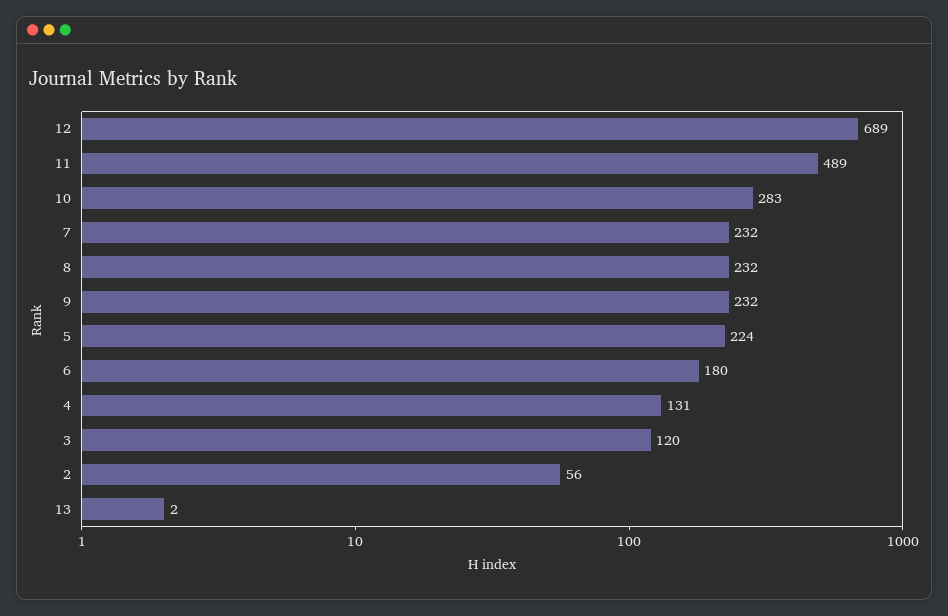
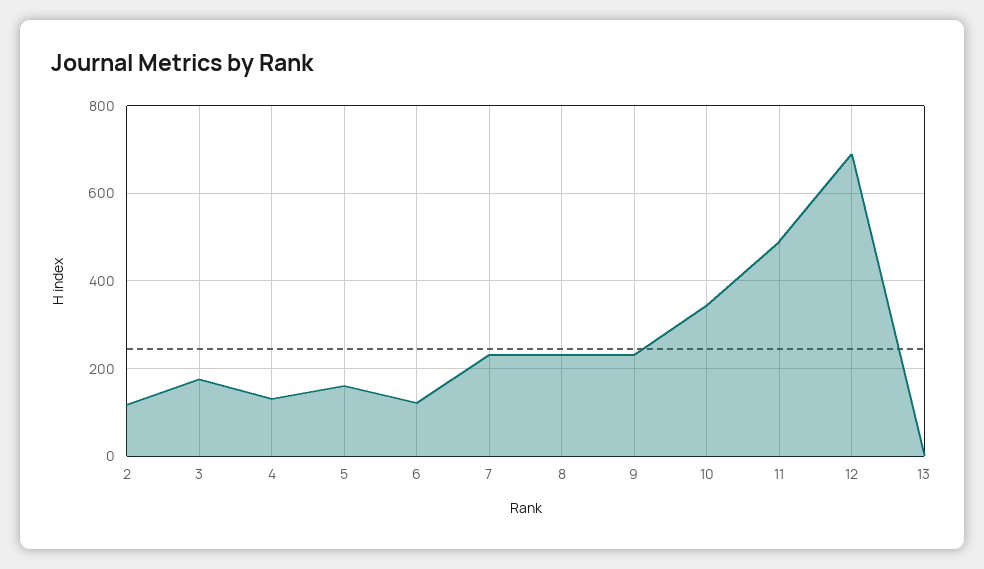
  {
    "12": 689,
    "11": 489,
-   "10": 283,
+   "10": 340,
    "7": 232,
    "8": 232,
    "9": 232,
-   "5": 224,
+   "5": 160,
-   "6": 180,
+   "6": 120,
    "4": 131,
-   "3": 120,
+   "3": 180,
-   "2": 56,
+   "2": 120,
    "13": 2
  }

